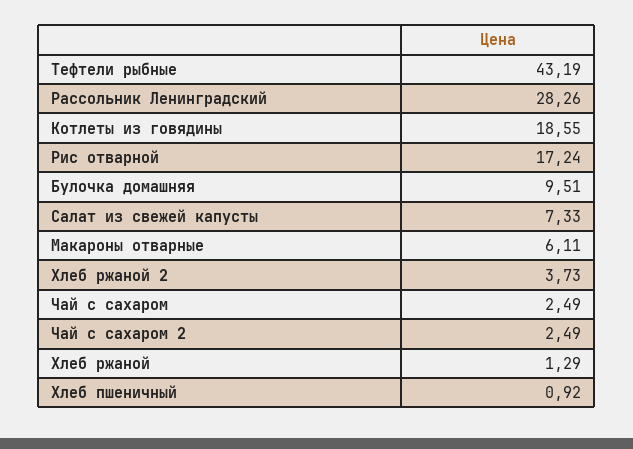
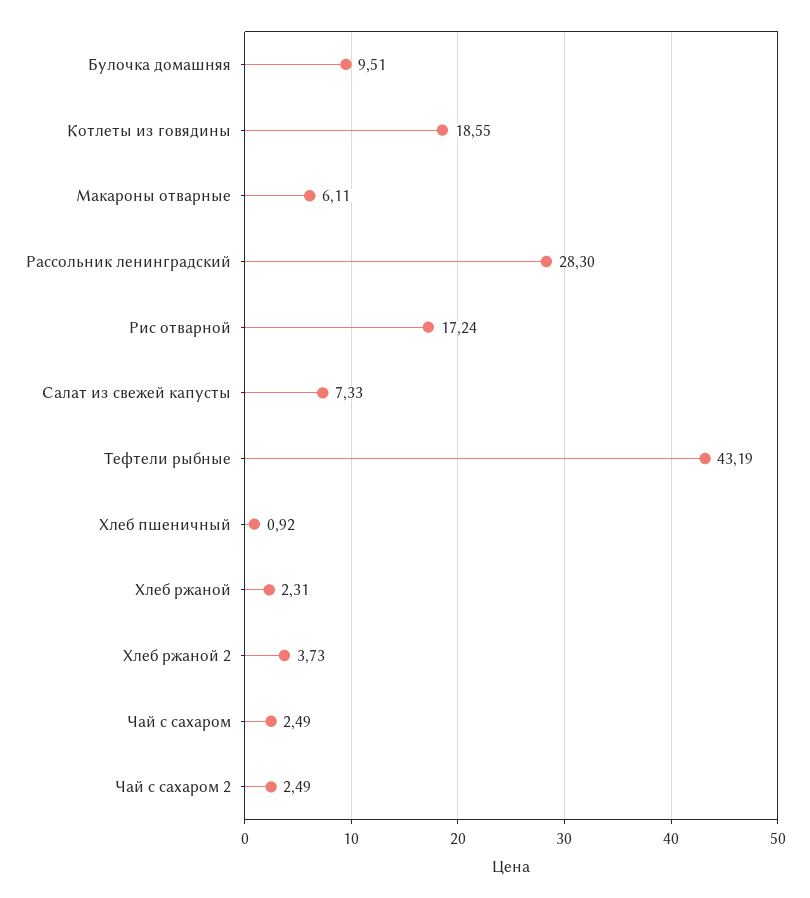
  {
    "Тефтели рыбные": 43.19,
-   "Рассольник Ленинградский": 28.26,
+   "Рассольник Ленинградский": 28.3,
    "Котлеты из говядины": 18.55,
    "Рис отварной": 17.24,
    "Булочка домашняя": 9.51,
    "Салат из свежей капусты": 7.33,
    "Макароны отварные": 6.11,
    "Хлеб ржаной 2": 3.73,
    "Чай с сахаром": 2.49,
    "Чай с сахаром 2": 2.49,
-   "Хлеб ржаной": 1.29,
+   "Хлеб ржаной": 2.31,
    "Хлеб пшеничный": 0.92
  }

